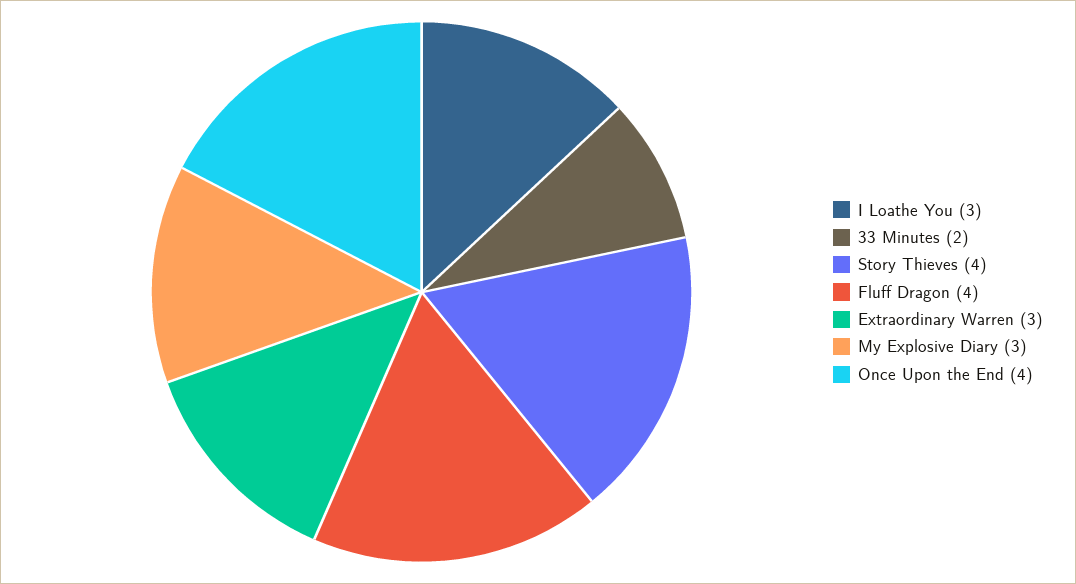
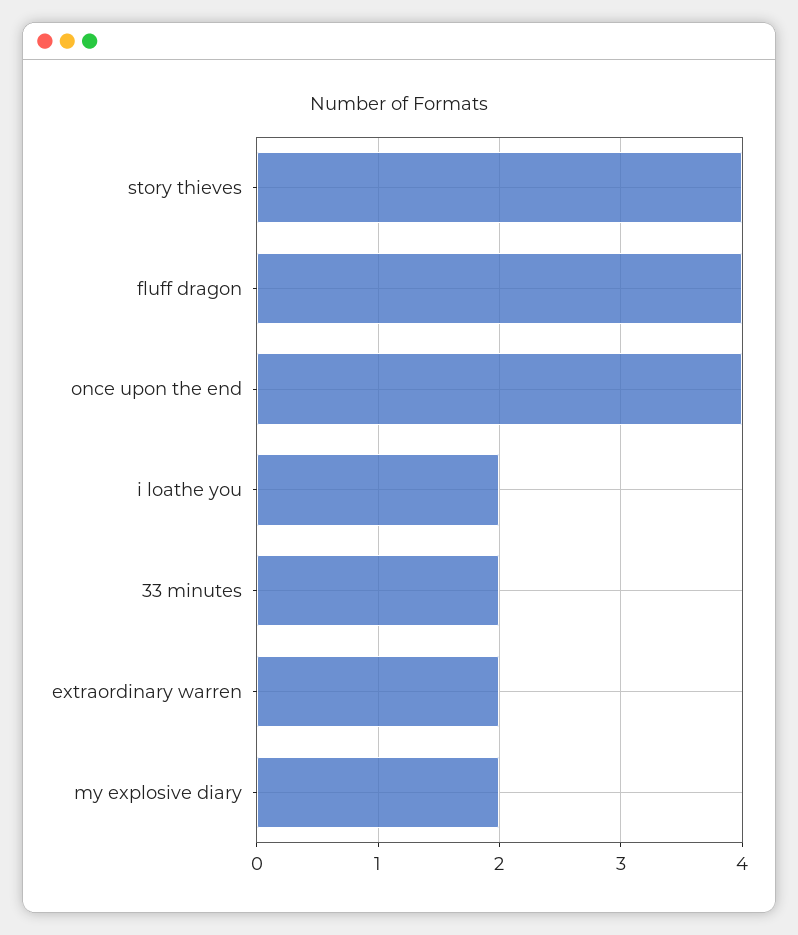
  {
-   "I Loathe You": 3,
+   "I Loathe You": 2,
    "33 Minutes": 2,
    "Story Thieves": 4,
    "Fluff Dragon": 4,
-   "Extraordinary Warren": 3,
+   "Extraordinary Warren": 2,
-   "My Explosive Diary": 3,
+   "My Explosive Diary": 2,
    "Once Upon the End": 4
  }

